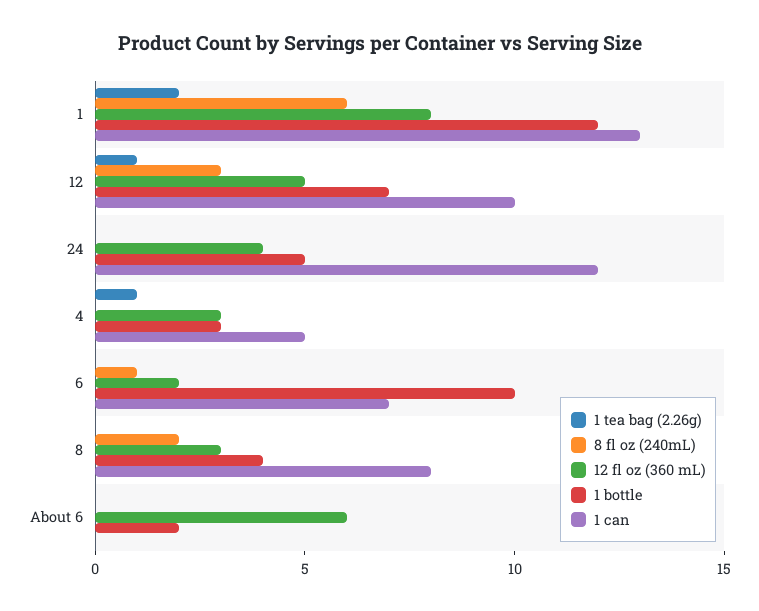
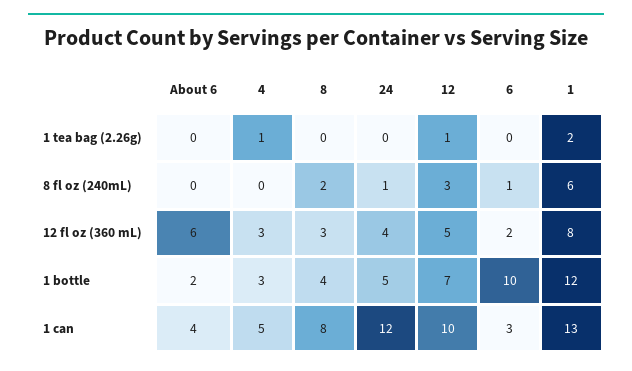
  {
    "1 tea bag (2.26g)": {
      "1": 2,
      "12": 1,
      "24": 0,
      "4": 1,
      "6": 0,
      "8": 0,
      "About 6": 0
    },
    "8 fl oz (240mL)": {
      "1": 6,
      "12": 3,
-     "24": 0,
+     "24": 1,
      "4": 0,
      "6": 1,
      "8": 2,
      "About 6": 0
    },
    "12 fl oz (360 mL)": {
      "1": 8,
      "12": 5,
      "24": 4,
      "4": 3,
      "6": 2,
      "8": 3,
      "About 6": 6
    },
    "1 bottle": {
      "1": 12,
      "12": 7,
      "24": 5,
      "4": 3,
      "6": 10,
      "8": 4,
      "About 6": 2
    },
    "1 can": {
      "1": 13,
      "12": 10,
      "24": 12,
      "4": 5,
-     "6": 7,
+     "6": 3,
      "8": 8,
-     "About 6": 0
+     "About 6": 4
    }
  }

